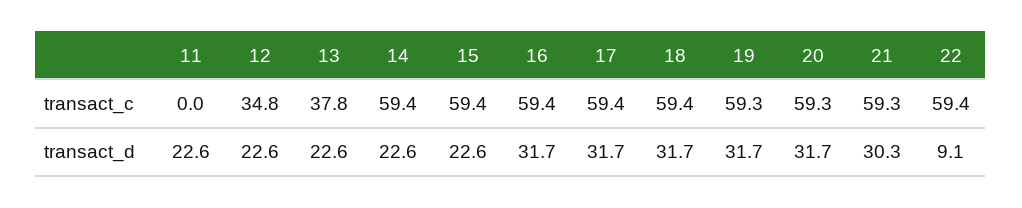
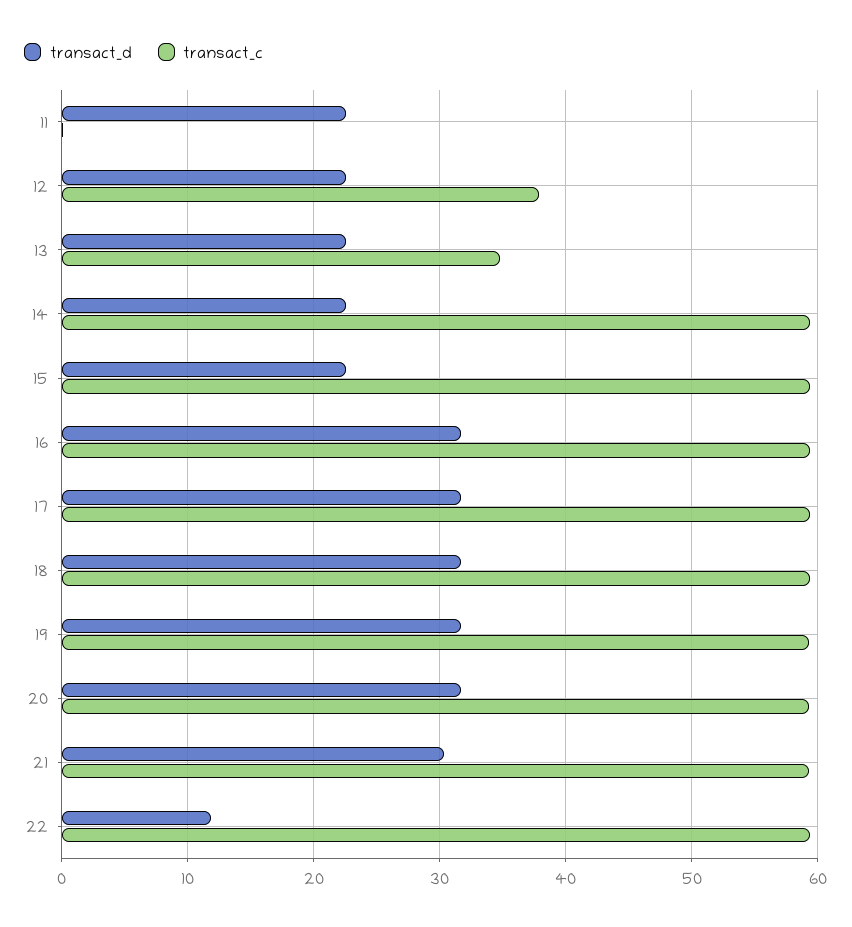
  {
    "transact_c": {
      "11": 0,
-     "12": 34.8,
+     "12": 38,
-     "13": 37.8,
+     "13": 35,
      "14": 59.4,
      "15": 59.4,
      "16": 59.4,
      "17": 59.4,
      "18": 59.4,
      "19": 59.3,
      "20": 59.3,
      "21": 59.3,
      "22": 59.4
    },
    "transact_d": {
      "11": 22.6,
      "12": 22.6,
      "13": 22.6,
      "14": 22.6,
      "15": 22.6,
      "16": 31.7,
      "17": 31.7,
      "18": 31.7,
      "19": 31.7,
      "20": 31.7,
      "21": 30.3,
-     "22": 9.1
+     "22": 12
    }
  }

